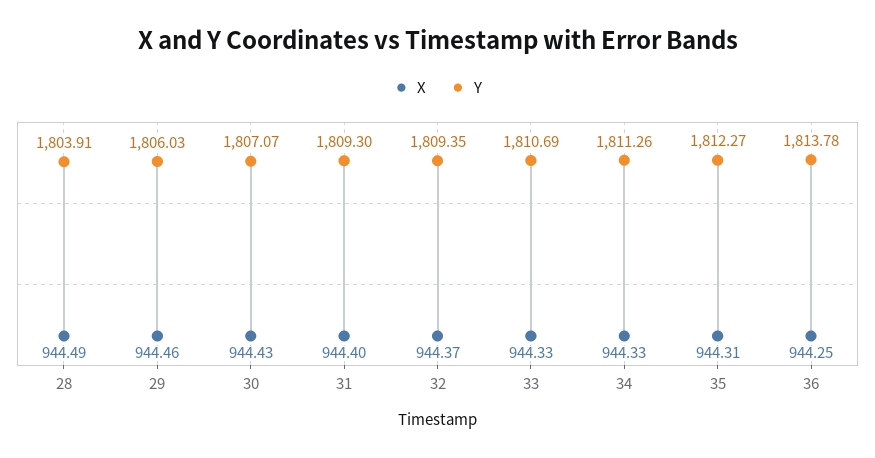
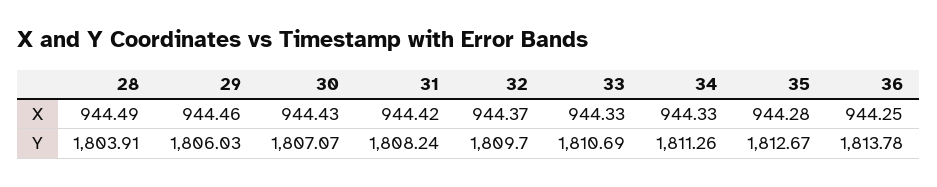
  {
    "X": {
      "28": 944.49,
      "29": 944.46,
      "30": 944.43,
-     "31": 944.4,
+     "31": 944.42,
      "32": 944.37,
      "33": 944.33,
      "34": 944.33,
-     "35": 944.31,
+     "35": 944.28,
      "36": 944.25
    },
    "Y": {
      "28": 1803.91,
      "29": 1806.03,
      "30": 1807.07,
-     "31": 1809.3,
+     "31": 1808.24,
-     "32": 1809.35,
+     "32": 1809.7,
      "33": 1810.69,
      "34": 1811.26,
-     "35": 1812.27,
+     "35": 1812.67,
      "36": 1813.78
    }
  }

